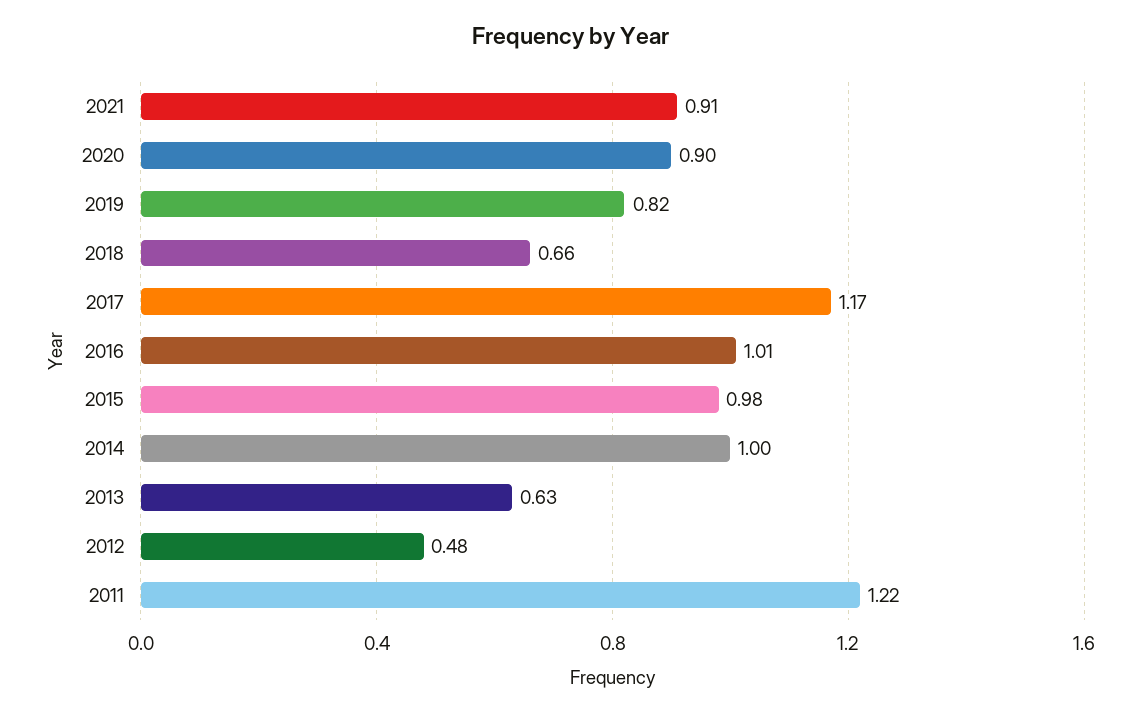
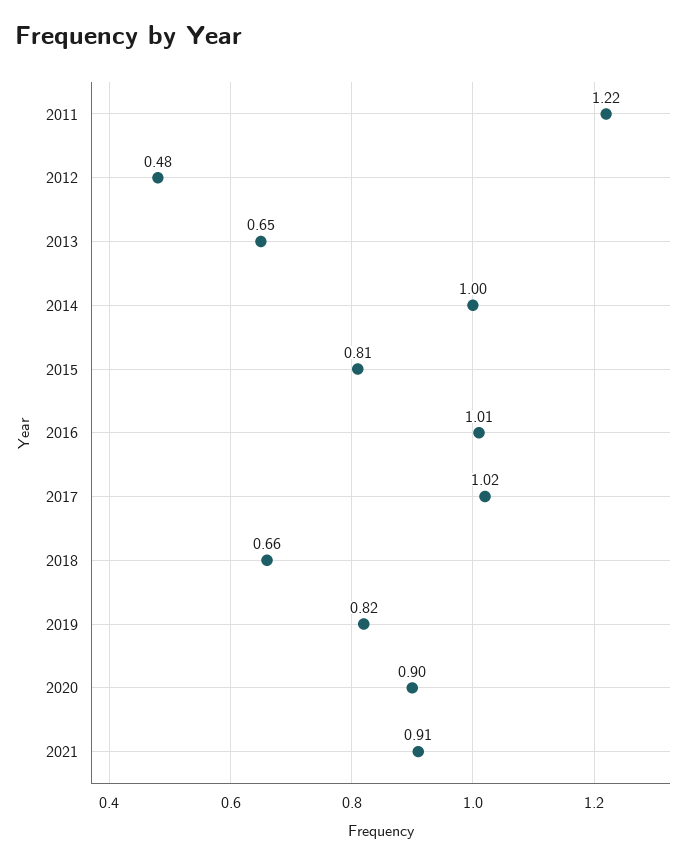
  {
    "2021": 0.91,
    "2020": 0.9,
    "2019": 0.82,
    "2018": 0.66,
-   "2017": 1.17,
+   "2017": 1.02,
    "2016": 1.01,
-   "2015": 0.98,
+   "2015": 0.81,
    "2014": 1,
-   "2013": 0.63,
+   "2013": 0.65,
    "2012": 0.48,
    "2011": 1.22
  }

